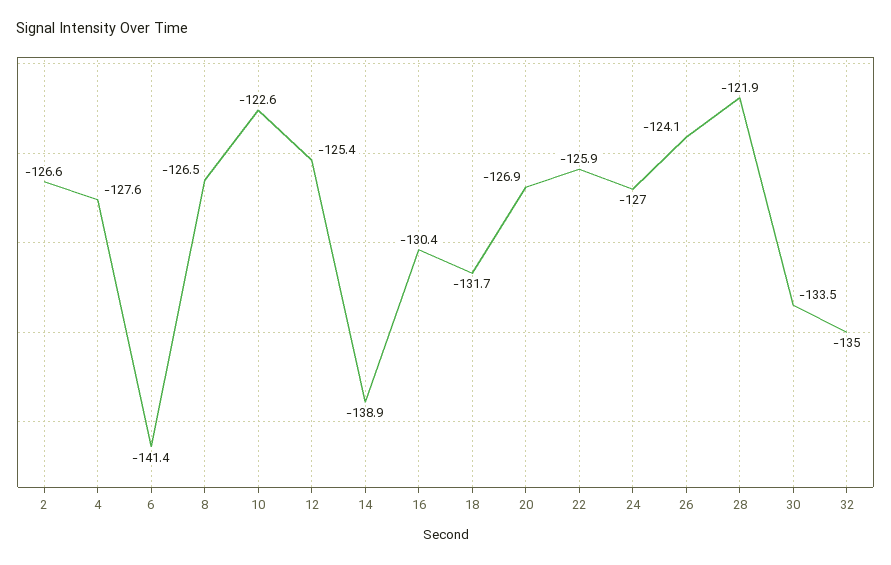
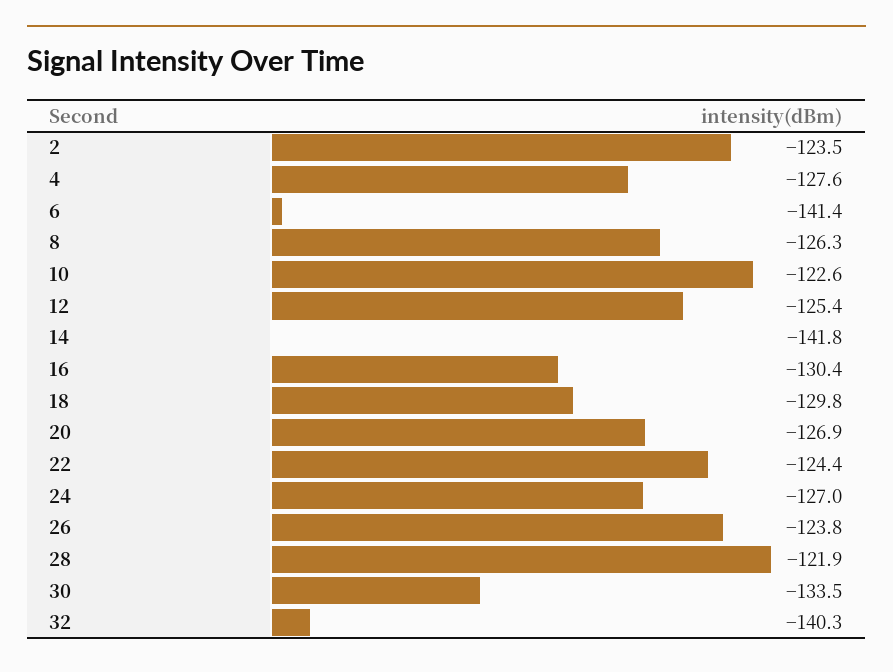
  {
-   "2": -126.6,
+   "2": -123.5,
    "4": -127.6,
    "6": -141.4,
-   "8": -126.5,
+   "8": -126.3,
    "10": -122.6,
    "12": -125.4,
-   "14": -138.9,
+   "14": -141.8,
    "16": -130.4,
-   "18": -131.7,
+   "18": -129.8,
    "20": -126.9,
-   "22": -125.9,
+   "22": -124.4,
    "24": -127,
-   "26": -124.1,
+   "26": -123.8,
    "28": -121.9,
    "30": -133.5,
-   "32": -135
+   "32": -140.3
  }

